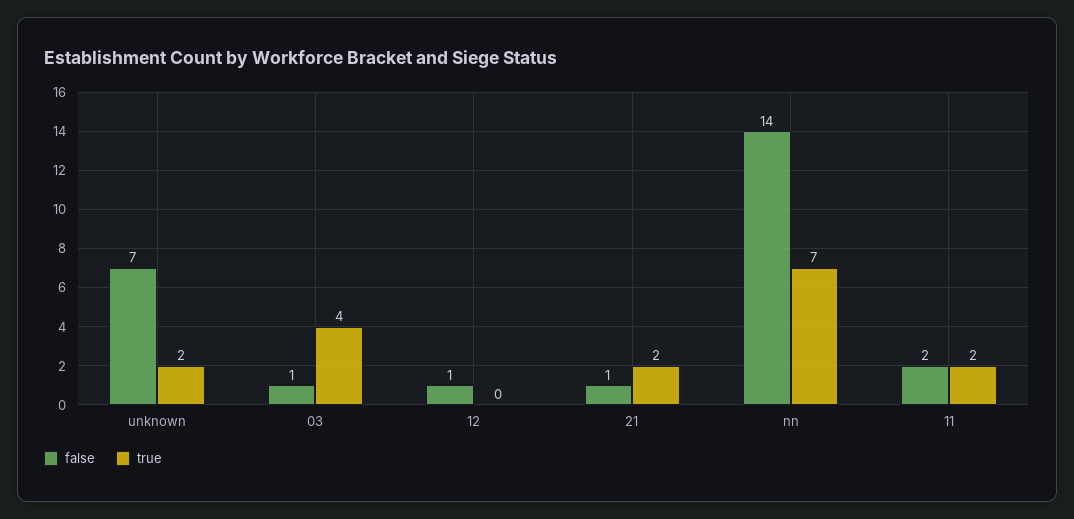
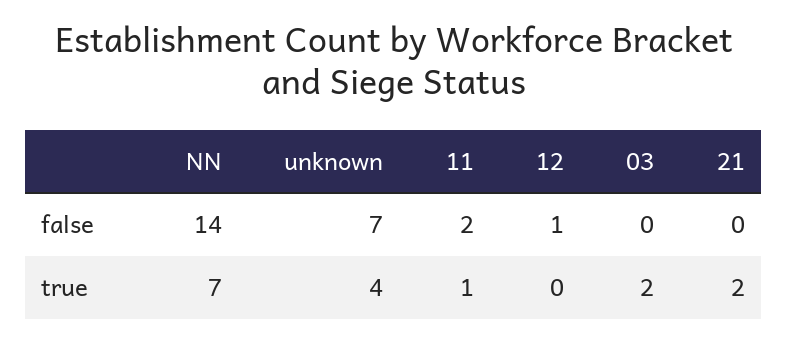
  {
    "false": {
      "unknown": 7,
-     "03": 1,
+     "03": 0,
      "12": 1,
-     "21": 1,
+     "21": 0,
      "nn": 14,
      "11": 2
    },
    "true": {
-     "unknown": 2,
+     "unknown": 4,
-     "03": 4,
+     "03": 2,
      "12": 0,
      "21": 2,
      "nn": 7,
-     "11": 2
+     "11": 1
    }
  }

